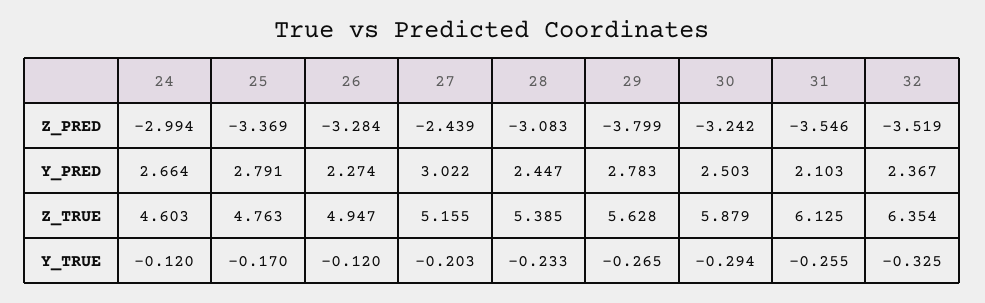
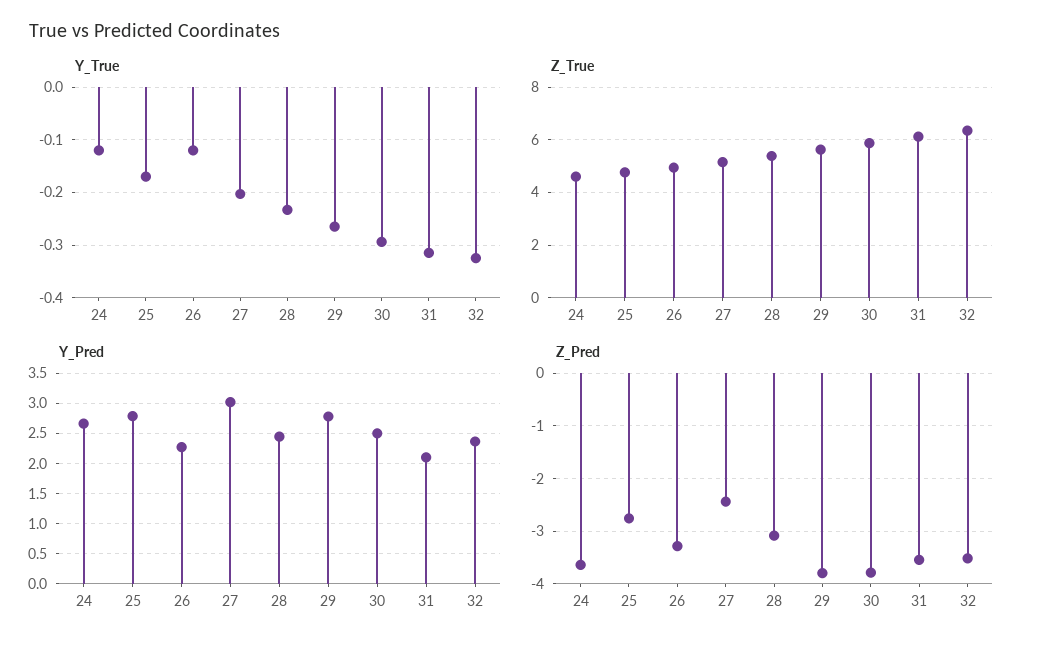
  {
    "Z_PRED": {
-     "24": -2.994,
+     "24": -3.6,
-     "25": -3.369,
+     "25": -2.8,
      "26": -3.284,
      "27": -2.439,
      "28": -3.083,
      "29": -3.799,
-     "30": -3.242,
+     "30": -3.8,
      "31": -3.546,
      "32": -3.519
    },
    "Y_PRED": {
      "24": 2.664,
      "25": 2.791,
      "26": 2.274,
      "27": 3.022,
      "28": 2.447,
      "29": 2.783,
      "30": 2.503,
      "31": 2.103,
      "32": 2.367
    },
    "Z_TRUE": {
      "24": 4.603,
      "25": 4.763,
      "26": 4.947,
      "27": 5.155,
      "28": 5.385,
      "29": 5.628,
      "30": 5.879,
      "31": 6.125,
      "32": 6.354
    },
    "Y_TRUE": {
      "24": -0.12,
      "25": -0.17,
      "26": -0.12,
      "27": -0.203,
      "28": -0.233,
      "29": -0.265,
      "30": -0.294,
-     "31": -0.255,
+     "31": -0.32,
      "32": -0.325
    }
  }

